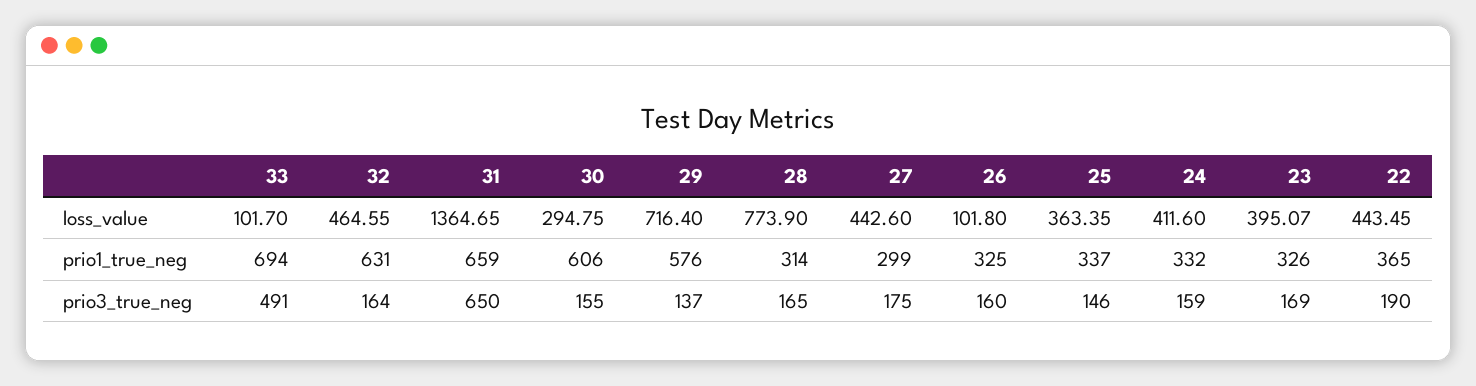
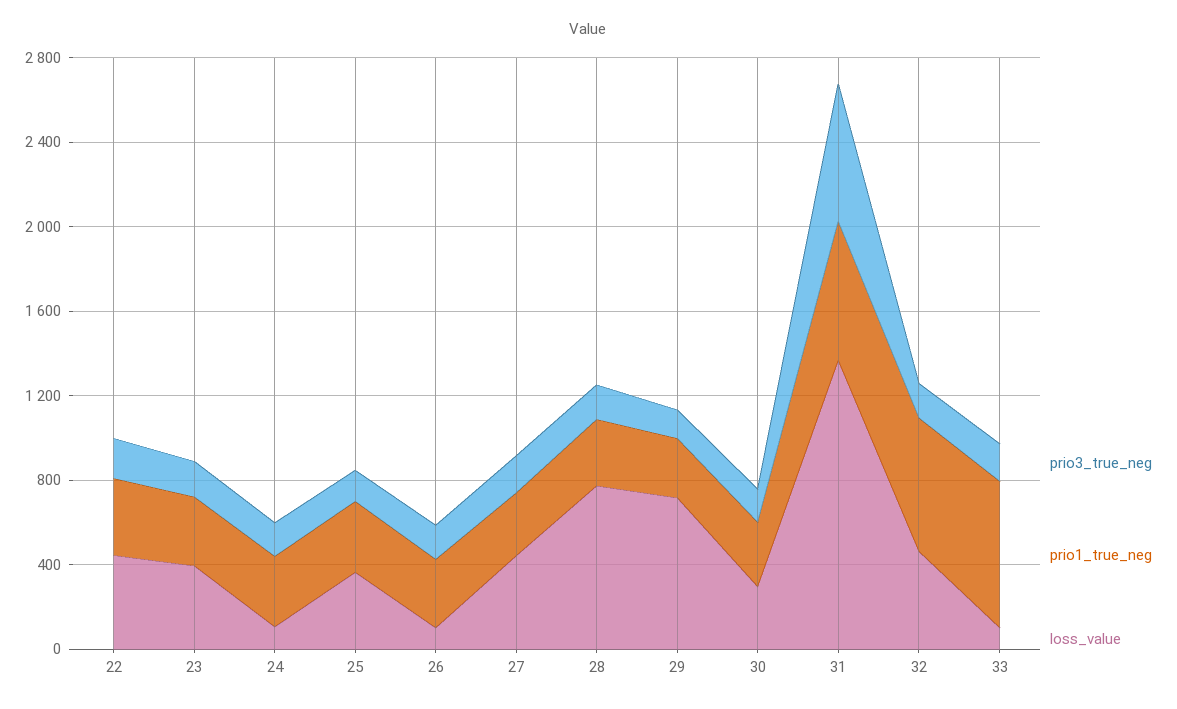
  {
    "loss_value": {
      "33": 101.7,
      "32": 464.55,
      "31": 1364.65,
      "30": 294.75,
      "29": 716.4,
      "28": 773.9,
      "27": 442.6,
      "26": 101.8,
      "25": 363.35,
-     "24": 411.6,
+     "24": 100,
      "23": 395.07,
      "22": 443.45
    },
    "prio1_true_neg": {
      "33": 694,
      "32": 631,
      "31": 659,
-     "30": 606,
+     "30": 300,
-     "29": 576,
+     "29": 300,
      "28": 314,
      "27": 299,
      "26": 325,
      "25": 337,
      "24": 332,
      "23": 326,
      "22": 365
    },
    "prio3_true_neg": {
-     "33": 491,
+     "33": 200,
      "32": 164,
      "31": 650,
      "30": 155,
      "29": 137,
      "28": 165,
      "27": 175,
      "26": 160,
      "25": 146,
      "24": 159,
      "23": 169,
      "22": 190
    }
  }

